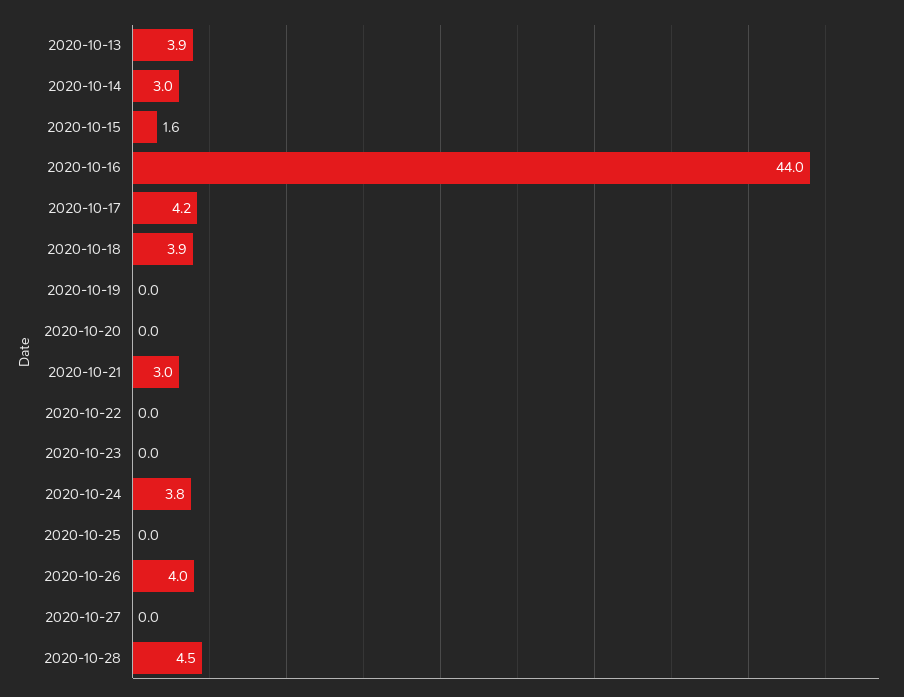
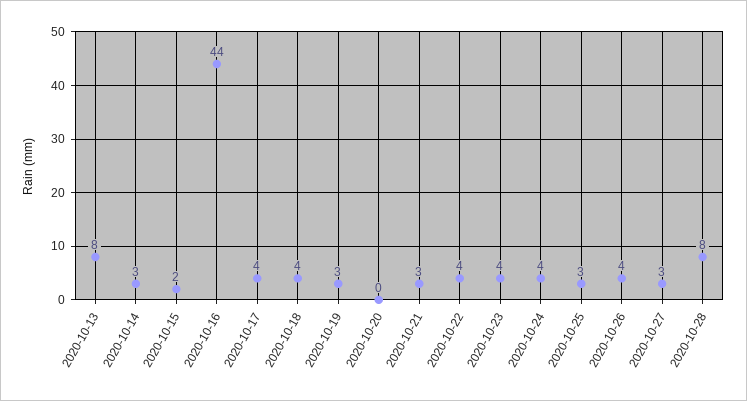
  {
-   "2020-10-13": 3.9,
+   "2020-10-13": 8,
    "2020-10-14": 3,
    "2020-10-15": 1.6,
    "2020-10-16": 44,
    "2020-10-17": 4.2,
    "2020-10-18": 3.9,
-   "2020-10-19": 0,
+   "2020-10-19": 3,
    "2020-10-20": 0,
    "2020-10-21": 3,
-   "2020-10-22": 0,
+   "2020-10-22": 4,
-   "2020-10-23": 0,
+   "2020-10-23": 4,
    "2020-10-24": 3.8,
-   "2020-10-25": 0,
+   "2020-10-25": 3,
    "2020-10-26": 4,
-   "2020-10-27": 0,
+   "2020-10-27": 3,
-   "2020-10-28": 4.5
+   "2020-10-28": 8
  }

